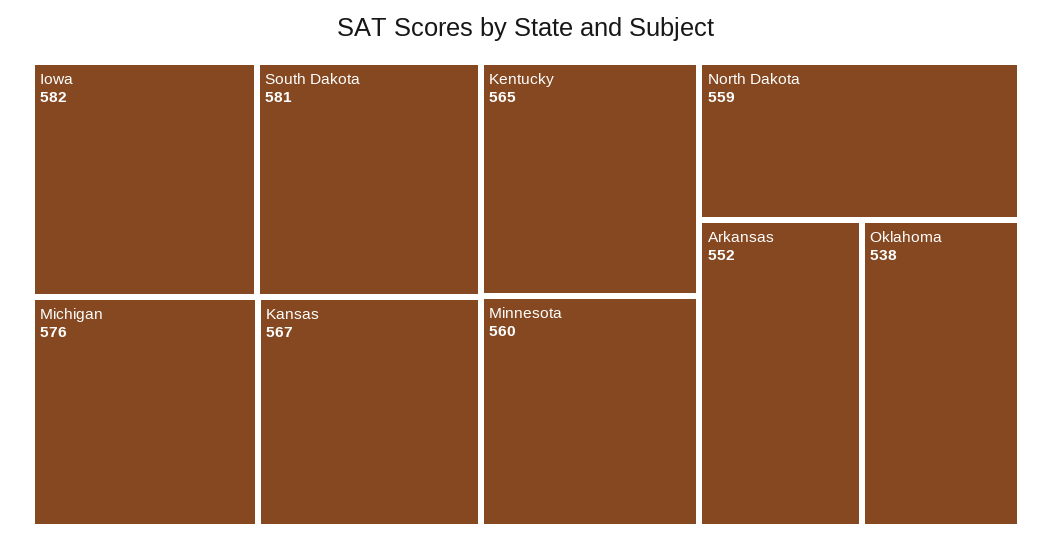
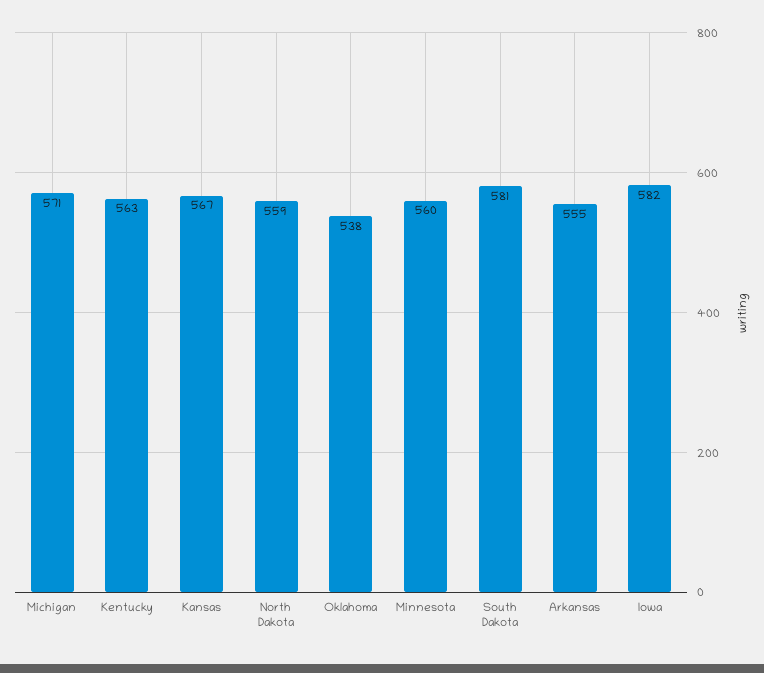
  {
    "Iowa": 582,
    "South Dakota": 581,
-   "Michigan": 576,
+   "Michigan": 571,
    "Kansas": 567,
-   "Kentucky": 565,
+   "Kentucky": 563,
    "Minnesota": 560,
    "North Dakota": 559,
-   "Arkansas": 552,
+   "Arkansas": 555,
    "Oklahoma": 538
  }

